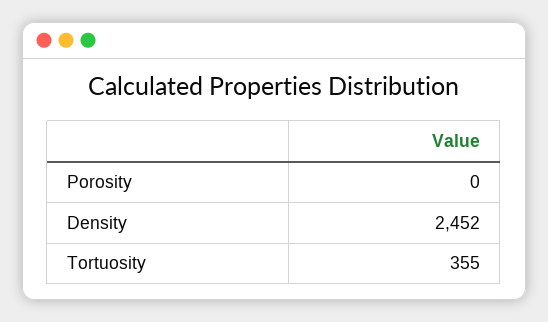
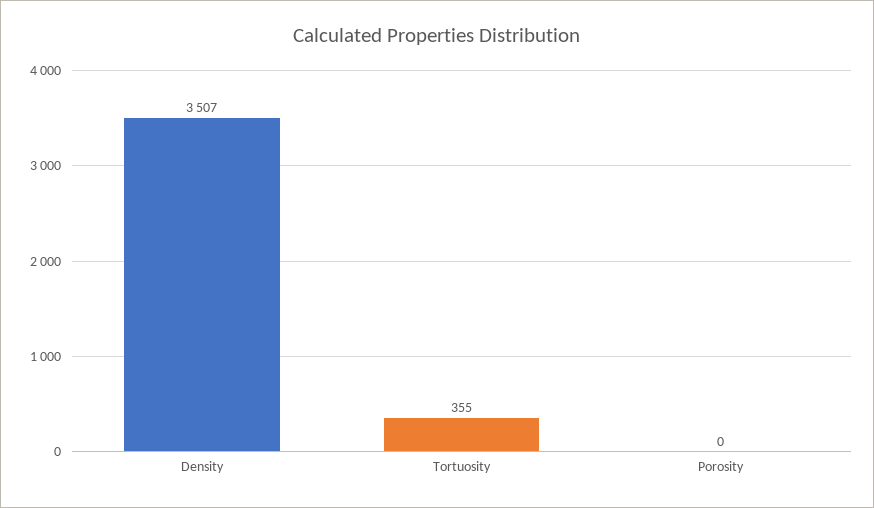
  {
    "Porosity": 0,
-   "Density": 2452,
+   "Density": 3507,
    "Tortuosity": 355
  }

